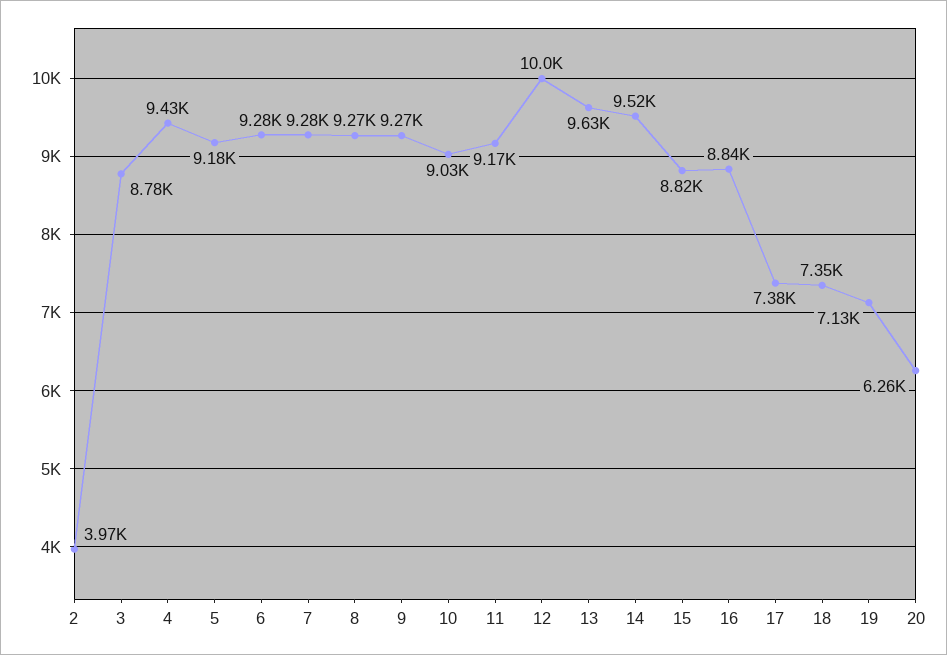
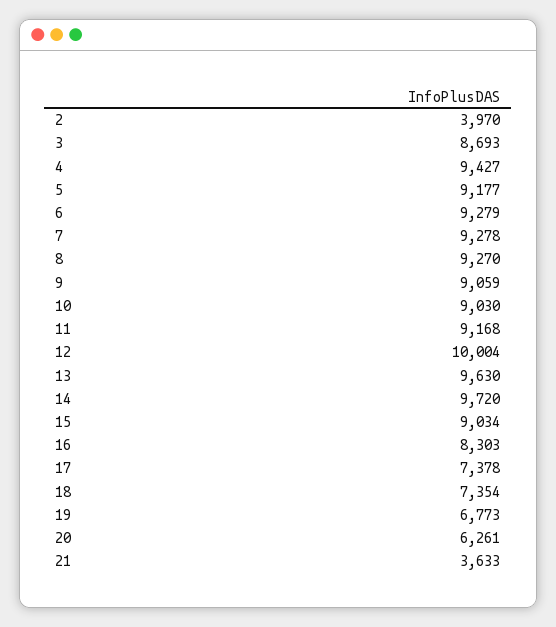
  {
    "2": 3970,
-   "3": 8780,
+   "3": 8693,
    "4": 9427,
    "5": 9177,
    "6": 9279,
    "7": 9278,
    "8": 9270,
-   "9": 9270,
+   "9": 9059,
    "10": 9030,
    "11": 9168,
    "12": 10004,
    "13": 9630,
-   "14": 9520,
+   "14": 9720,
-   "15": 8820,
+   "15": 9034,
-   "16": 8840,
+   "16": 8303,
    "17": 7378,
    "18": 7354,
-   "19": 7130,
+   "19": 6773,
-   "20": 6261
+   "20": 6261,
+   "21": 3633
  }

